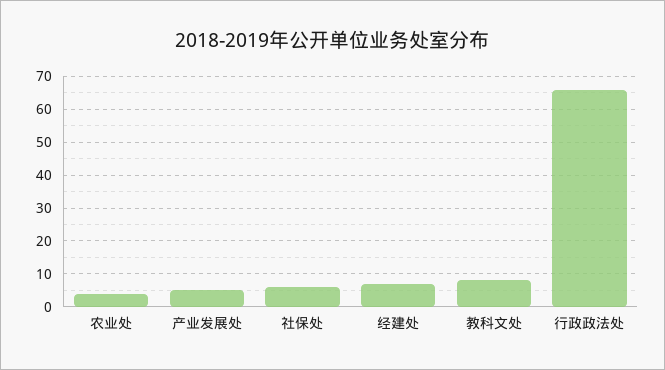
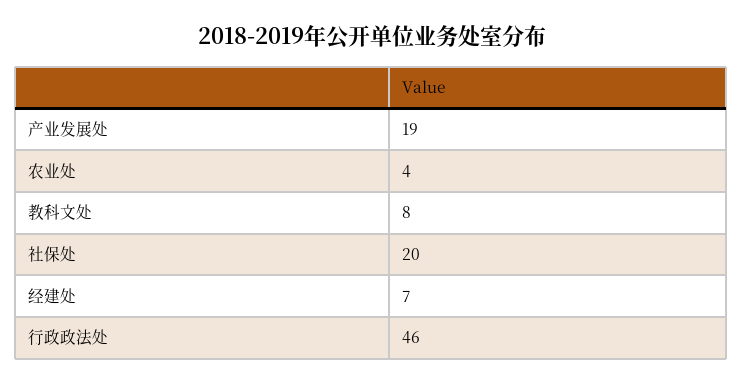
  {
    "农业处": 4,
-   "产业发展处": 5,
+   "产业发展处": 19,
-   "社保处": 5,
+   "社保处": 20,
    "经建处": 7,
    "教科文处": 8,
-   "行政政法处": 65
+   "行政政法处": 46
  }

